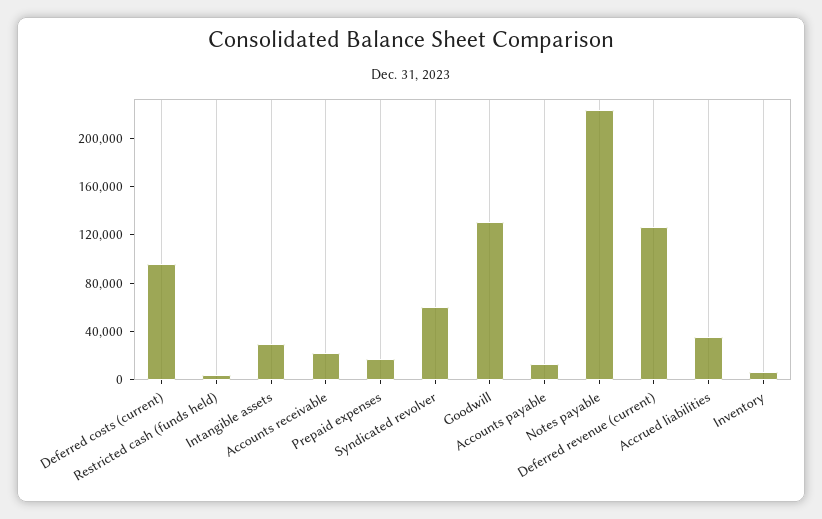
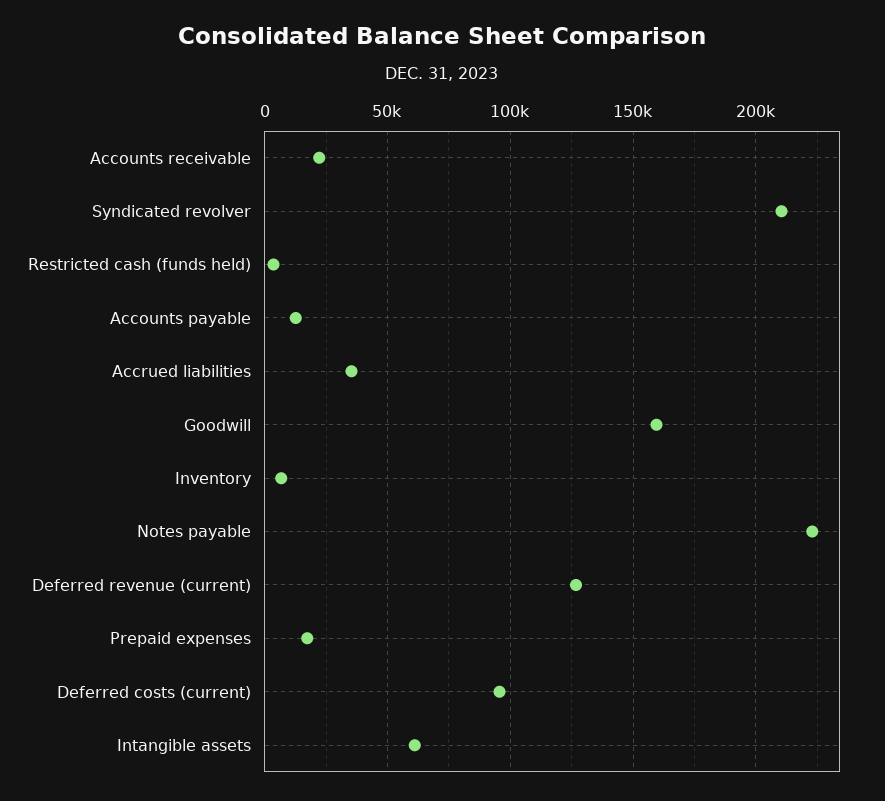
  {
    "Deferred costs (current)": 95000,
    "Restricted cash (funds held)": 5000,
-   "Intangible assets": 30000,
+   "Intangible assets": 60000,
    "Accounts receivable": 20000,
    "Prepaid expenses": 15000,
-   "Syndicated revolver": 60000,
+   "Syndicated revolver": 210000,
-   "Goodwill": 130000,
+   "Goodwill": 160000,
    "Accounts payable": 15000,
    "Notes payable": 225000,
    "Deferred revenue (current)": 125000,
    "Accrued liabilities": 35000,
    "Inventory": 5000
  }

